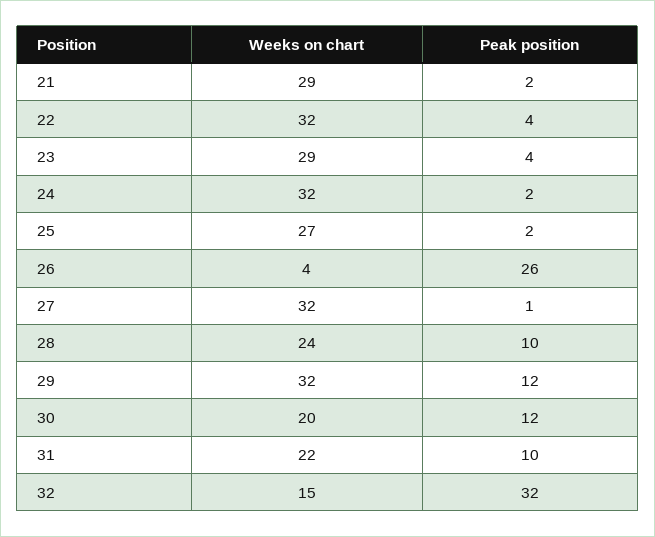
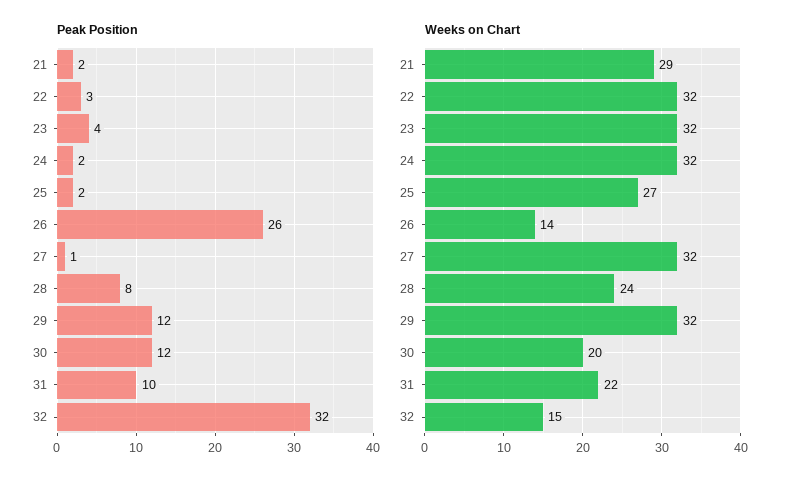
  {
    "Weeks on chart": {
      "21": 29,
      "22": 32,
-     "23": 29,
+     "23": 32,
      "24": 32,
      "25": 27,
-     "26": 4,
+     "26": 14,
      "27": 32,
      "28": 24,
      "29": 32,
      "30": 20,
      "31": 22,
      "32": 15
    },
    "Peak position": {
      "21": 2,
-     "22": 4,
+     "22": 3,
      "23": 4,
      "24": 2,
      "25": 2,
      "26": 26,
      "27": 1,
-     "28": 10,
+     "28": 8,
      "29": 12,
      "30": 12,
      "31": 10,
      "32": 32
    }
  }

